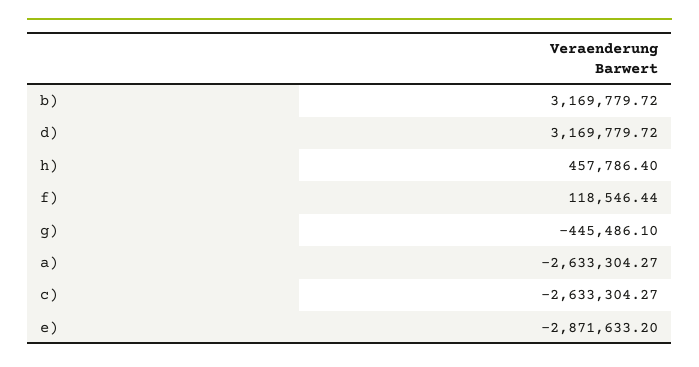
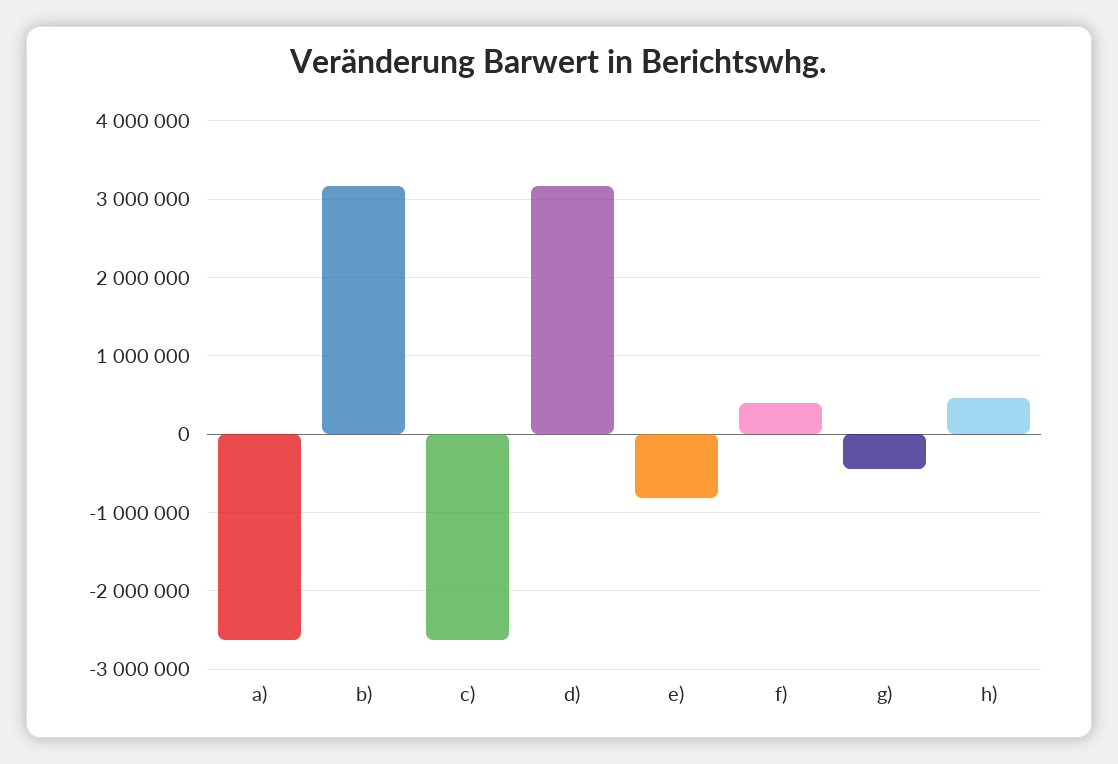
  {
    "b)": 3169779.72,
    "d)": 3169779.72,
    "h)": 457786.4,
-   "f)": 118546.44,
+   "f)": 400000,
    "g)": -445486.1,
    "a)": -2633304.27,
    "c)": -2633304.27,
-   "e)": -2871633.2
+   "e)": -800000
  }

